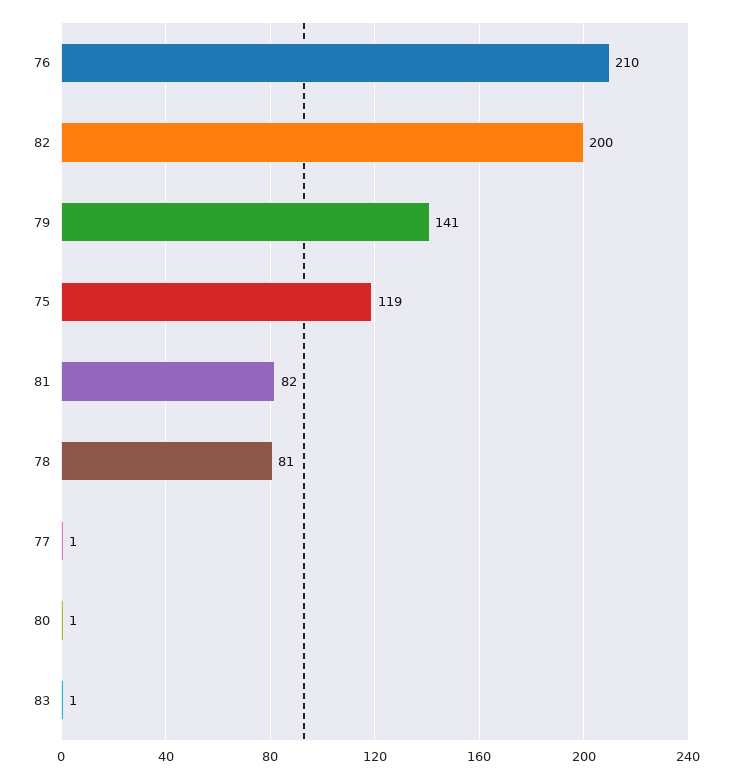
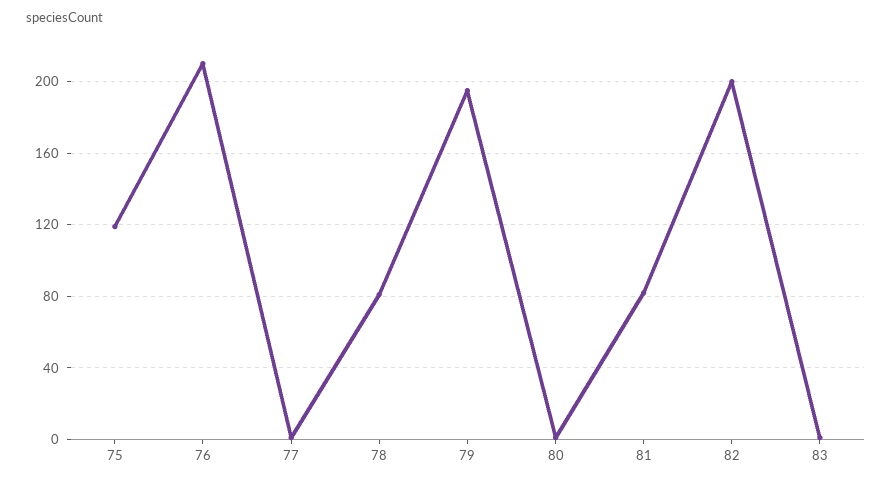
  {
    "76": 210,
    "82": 200,
-   "79": 141,
+   "79": 195,
    "75": 119,
    "81": 82,
    "78": 81,
    "77": 1,
    "80": 1,
    "83": 1
  }

